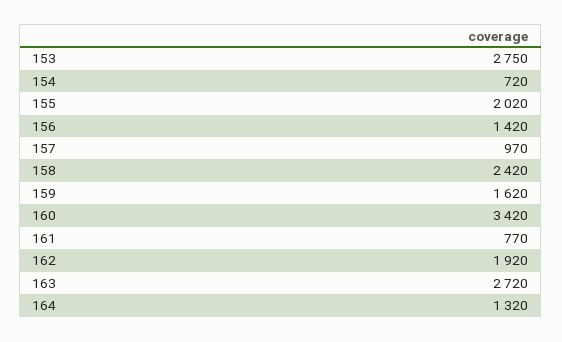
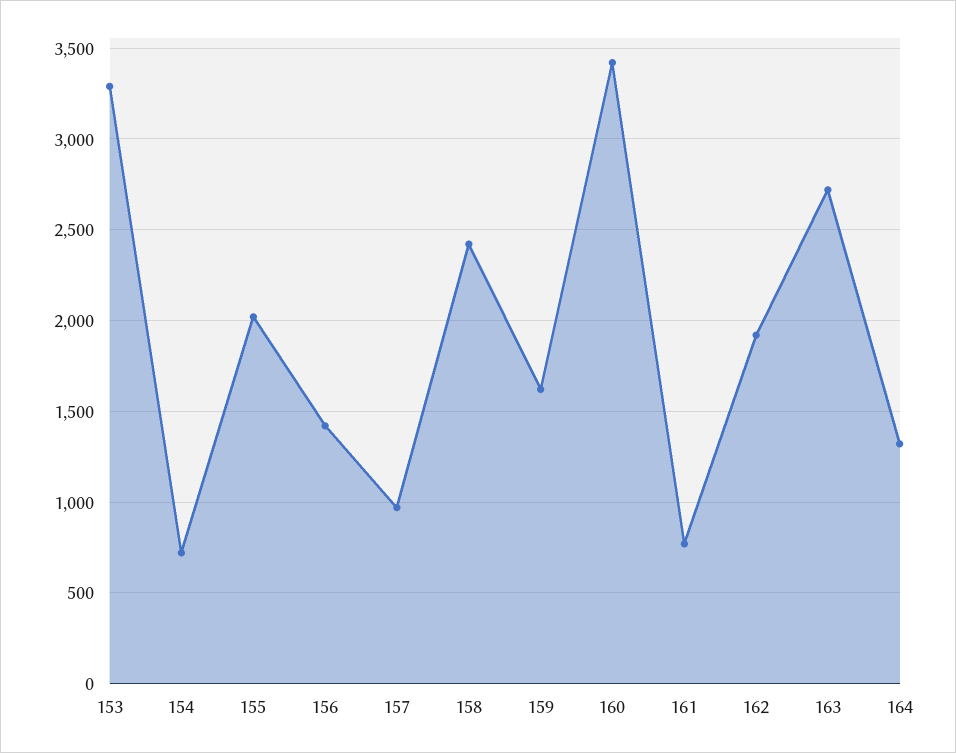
  {
-   "153": 2750,
+   "153": 3300,
    "154": 720,
    "155": 2020,
    "156": 1420,
    "157": 970,
    "158": 2420,
    "159": 1620,
    "160": 3420,
    "161": 770,
    "162": 1920,
    "163": 2720,
    "164": 1320
  }

